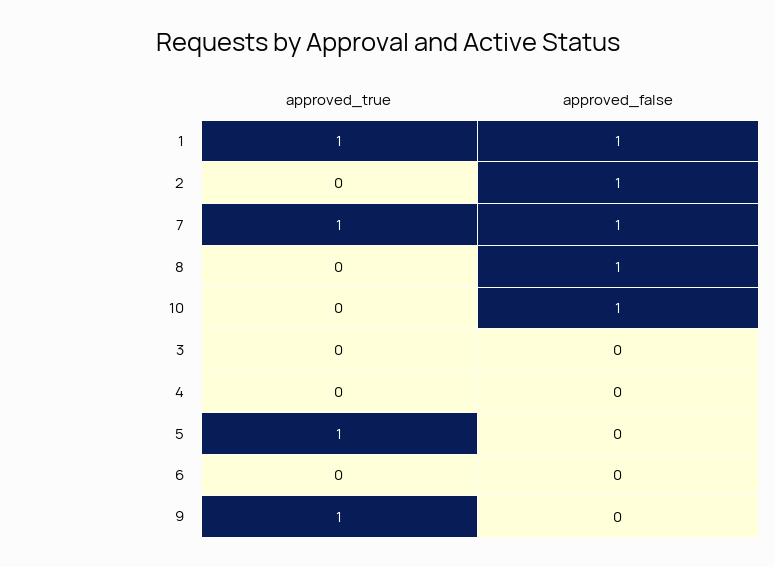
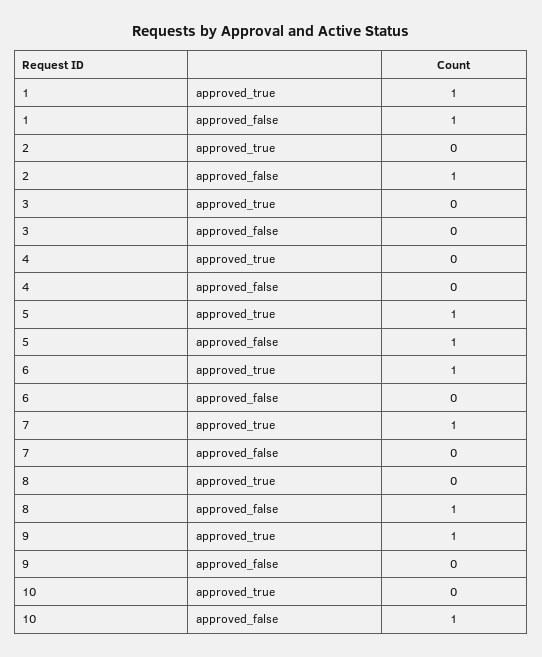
  {
    "approved_true": {
      "1": 1,
      "2": 0,
      "7": 1,
      "8": 0,
      "10": 0,
      "3": 0,
      "4": 0,
      "5": 1,
-     "6": 0,
+     "6": 1,
      "9": 1
    },
    "approved_false": {
      "1": 1,
      "2": 1,
-     "7": 1,
+     "7": 0,
      "8": 1,
      "10": 1,
      "3": 0,
      "4": 0,
-     "5": 0,
+     "5": 1,
      "6": 0,
      "9": 0
    }
  }

